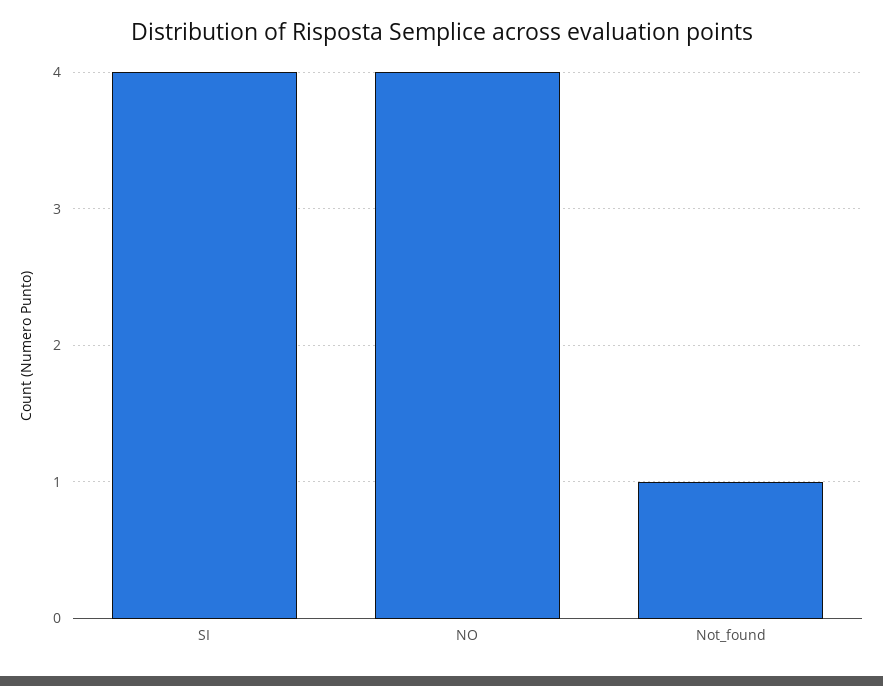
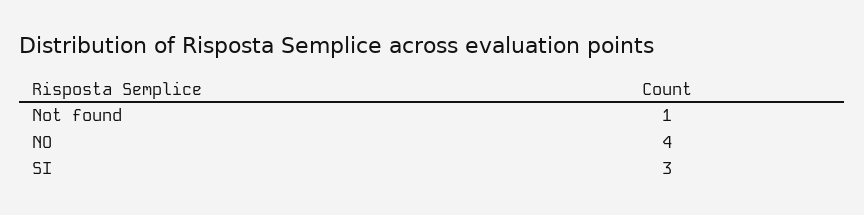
  {
-   "SI": 4,
+   "SI": 3,
    "NO": 4,
    "Not_found": 1
  }

